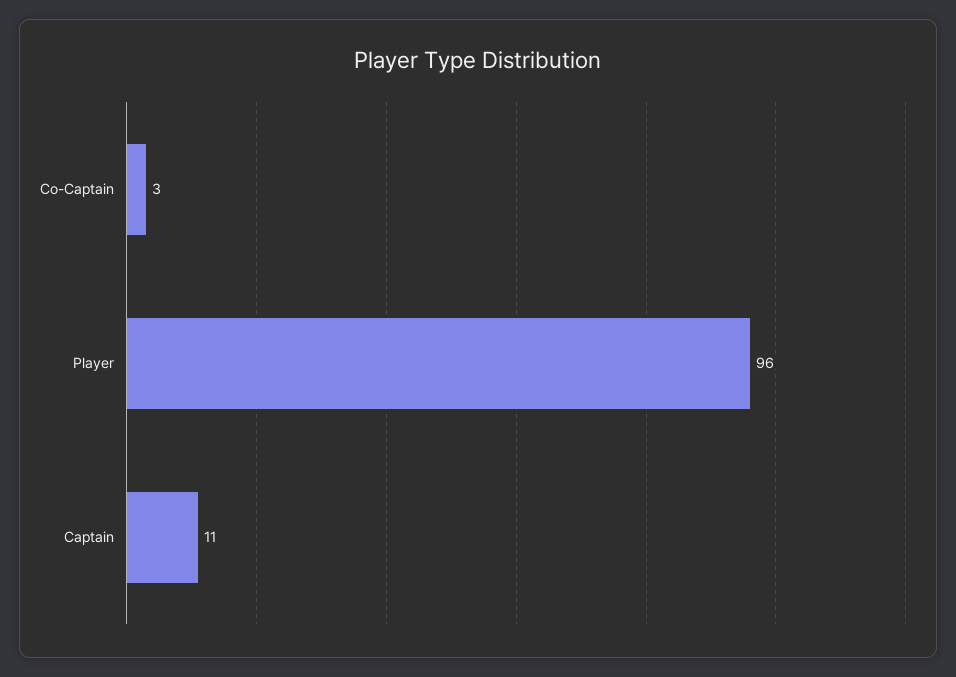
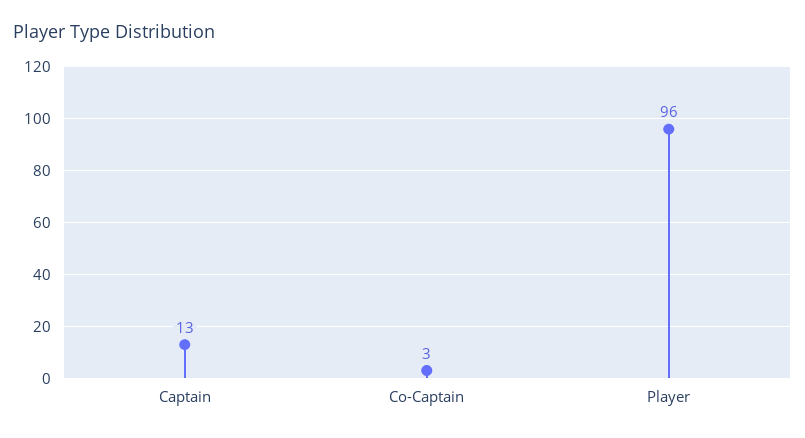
  {
    "Co-Captain": 3,
    "Player": 96,
-   "Captain": 11
+   "Captain": 13
  }

